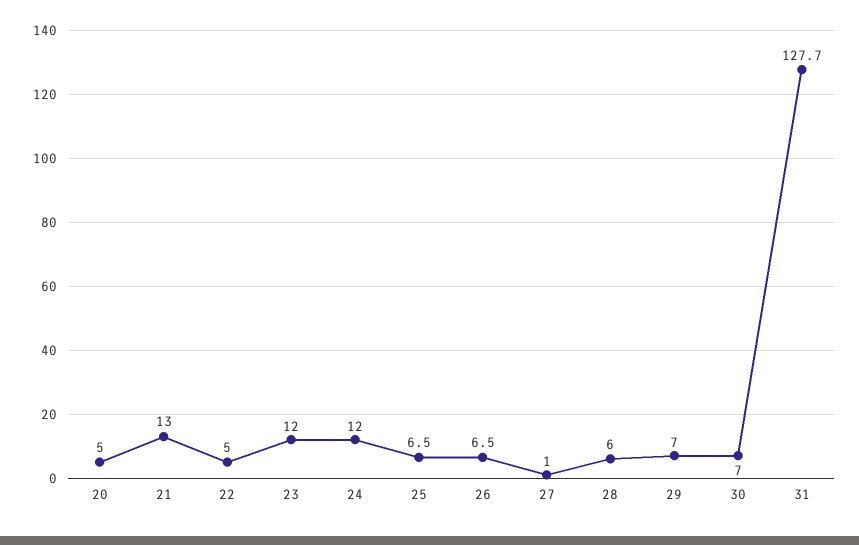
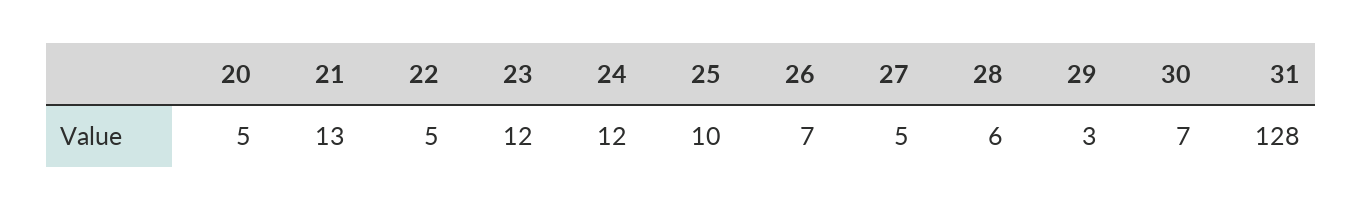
  {
    "20": 5,
    "21": 13,
    "22": 5,
    "23": 12,
    "24": 12,
-   "25": 6.5,
+   "25": 10,
    "26": 6.5,
-   "27": 1,
+   "27": 5,
    "28": 6,
-   "29": 7,
+   "29": 3,
    "30": 7,
    "31": 127.7
  }

